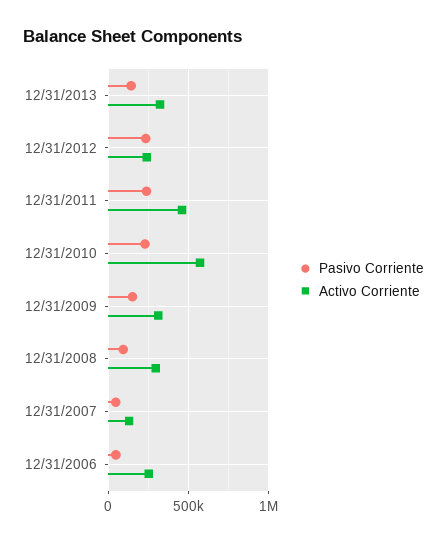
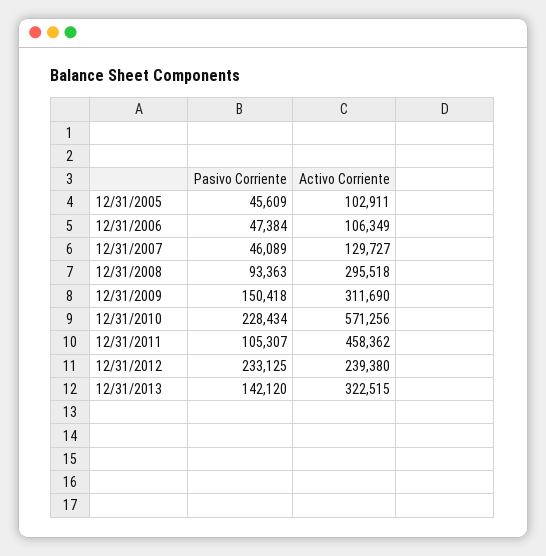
  {
    "Pasivo Corriente": {
      "12/31/2013": 142120,
      "12/31/2012": 233125,
-     "12/31/2011": 250000,
+     "12/31/2011": 105307,
      "12/31/2010": 228434,
      "12/31/2009": 150418,
      "12/31/2008": 93363,
      "12/31/2007": 46089,
-     "12/31/2006": 47384
+     "12/31/2006": 47384,
+     "12/31/2005": 45609
    },
    "Activo Corriente": {
      "12/31/2013": 322515,
      "12/31/2012": 239380,
      "12/31/2011": 458362,
      "12/31/2010": 571256,
      "12/31/2009": 311690,
      "12/31/2008": 295518,
      "12/31/2007": 129727,
-     "12/31/2006": 250000
+     "12/31/2006": 106349,
+     "12/31/2005": 102911
    }
  }

